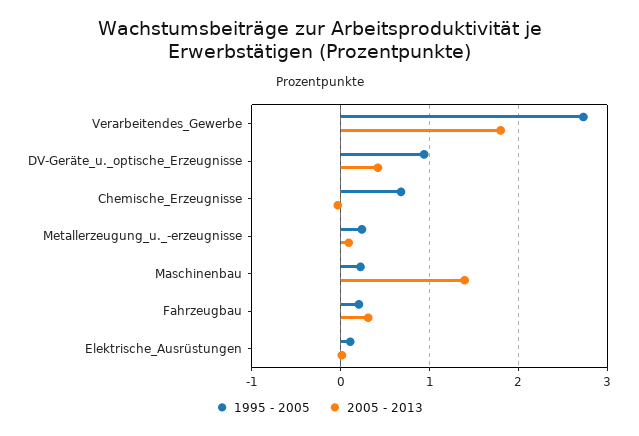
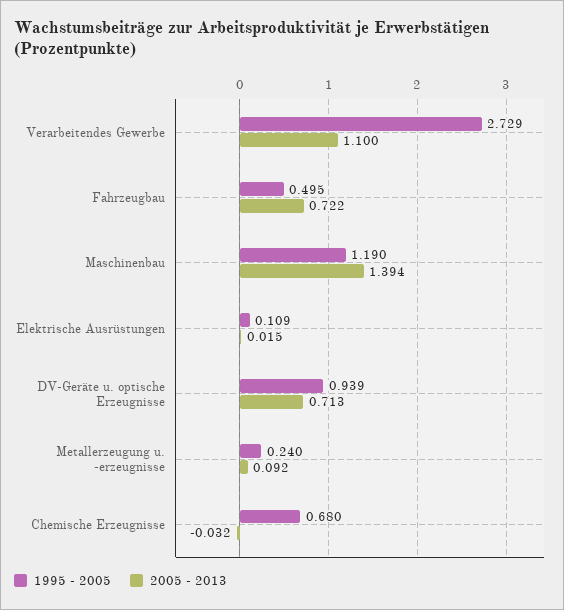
  {
    "1995 - 2005": {
      "Verarbeitendes_Gewerbe": 2.729,
      "DV-Geräte_u._optische_Erzeugnisse": 0.939,
      "Chemische_Erzeugnisse": 0.68,
      "Metallerzeugung_u._-erzeugnisse": 0.24,
-     "Maschinenbau": 0.2,
+     "Maschinenbau": 1.19,
-     "Fahrzeugbau": 0.2,
+     "Fahrzeugbau": 0.495,
      "Elektrische_Ausrüstungen": 0.109
    },
    "2005 - 2013": {
-     "Verarbeitendes_Gewerbe": 1.8,
+     "Verarbeitendes_Gewerbe": 1.1,
-     "DV-Geräte_u._optische_Erzeugnisse": 0.4,
+     "DV-Geräte_u._optische_Erzeugnisse": 0.713,
      "Chemische_Erzeugnisse": -0.032,
      "Metallerzeugung_u._-erzeugnisse": 0.092,
      "Maschinenbau": 1.394,
-     "Fahrzeugbau": 0.3,
+     "Fahrzeugbau": 0.722,
      "Elektrische_Ausrüstungen": 0.015
    }
  }

